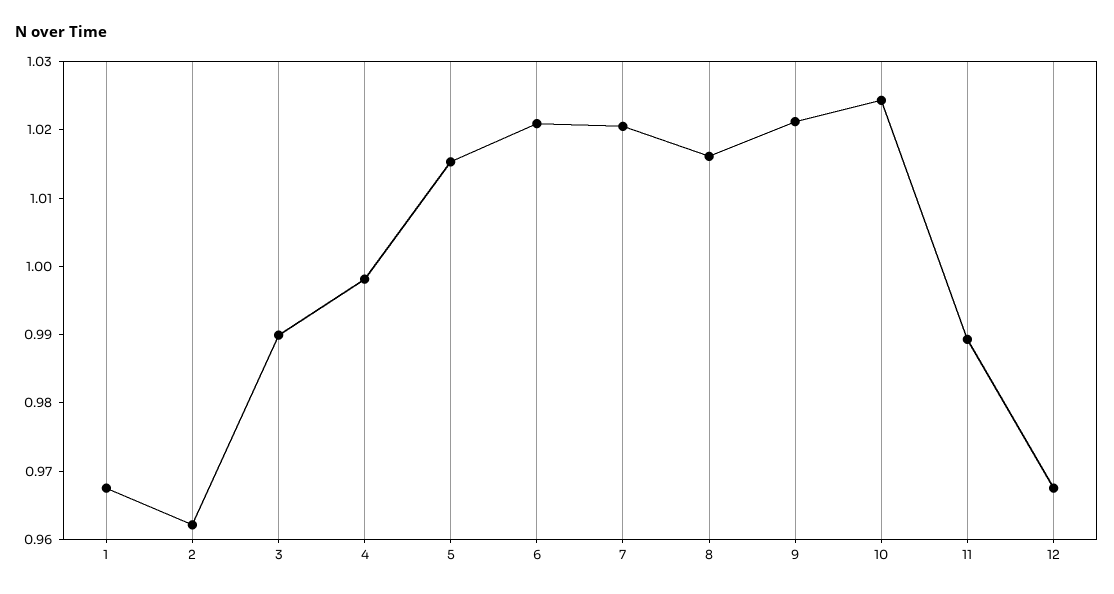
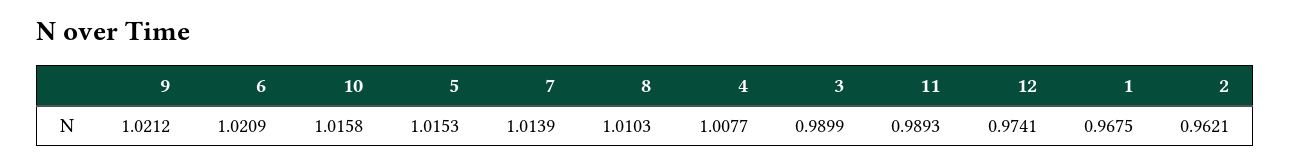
  {
    "1": 0.9675,
    "2": 0.9621,
    "3": 0.9899,
-   "4": 0.998,
+   "4": 1.0077,
    "5": 1.0153,
    "6": 1.0209,
-   "7": 1.02,
+   "7": 1.0139,
-   "8": 1.016,
+   "8": 1.0103,
    "9": 1.0212,
-   "10": 1.024,
+   "10": 1.0158,
    "11": 0.9893,
-   "12": 0.968
+   "12": 0.9741
  }

